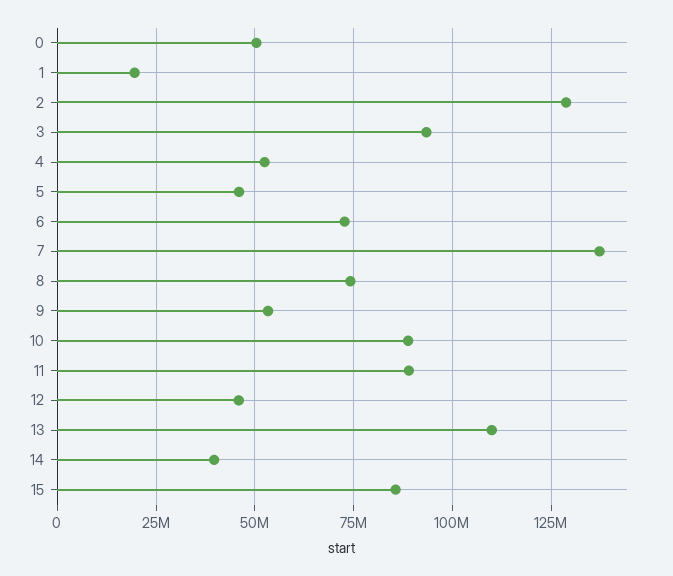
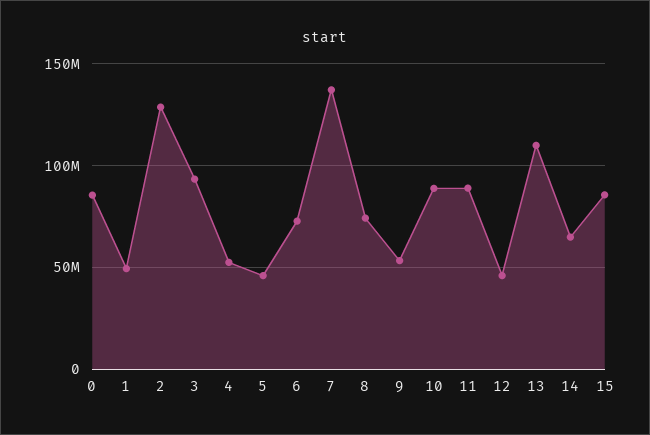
  {
-   "0": 50000000,
+   "0": 85000000,
-   "1": 20000000,
+   "1": 50000000,
    "2": 130000000,
    "3": 92500000,
    "4": 52500000,
    "5": 45000000,
    "6": 72500000,
    "7": 137500000,
    "8": 75000000,
    "9": 52500000,
    "10": 90000000,
    "11": 90000000,
    "12": 45000000,
    "13": 110000000,
-   "14": 40000000,
+   "14": 65000000,
    "15": 85000000
  }

